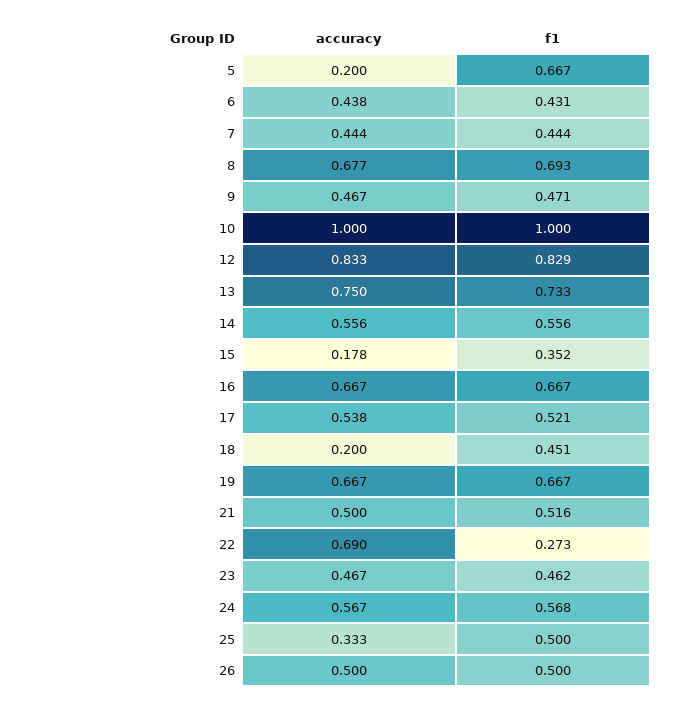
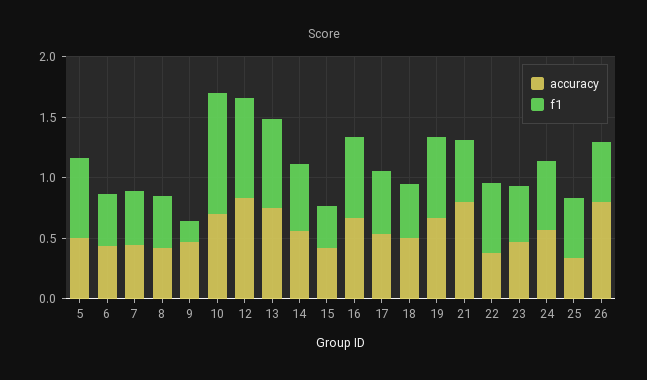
  {
    "accuracy": {
-     "5": 0.2,
+     "5": 0.5,
      "6": 0.438,
      "7": 0.444,
-     "8": 0.677,
+     "8": 0.4,
      "9": 0.467,
-     "10": 1,
+     "10": 0.7,
      "12": 0.833,
      "13": 0.75,
      "14": 0.556,
-     "15": 0.178,
+     "15": 0.4,
      "16": 0.667,
      "17": 0.538,
-     "18": 0.2,
+     "18": 0.5,
      "19": 0.667,
-     "21": 0.5,
+     "21": 0.8,
-     "22": 0.69,
+     "22": 0.4,
      "23": 0.467,
      "24": 0.567,
      "25": 0.333,
-     "26": 0.5
+     "26": 0.8
    },
    "f1": {
      "5": 0.667,
      "6": 0.431,
      "7": 0.444,
-     "8": 0.693,
+     "8": 0.4,
-     "9": 0.471,
+     "9": 0.2,
      "10": 1,
      "12": 0.829,
      "13": 0.733,
      "14": 0.556,
      "15": 0.352,
      "16": 0.667,
      "17": 0.521,
      "18": 0.451,
      "19": 0.667,
      "21": 0.516,
-     "22": 0.273,
+     "22": 0.6,
      "23": 0.462,
      "24": 0.568,
      "25": 0.5,
      "26": 0.5
    }
  }

